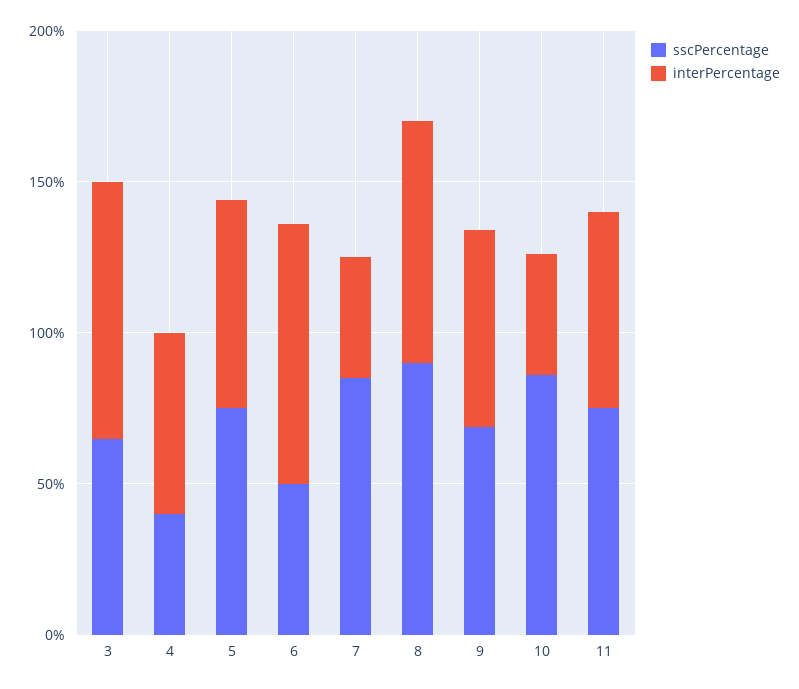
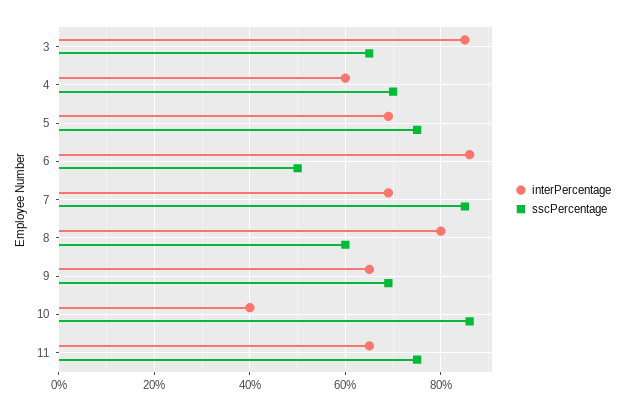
  {
    "sscPercentage": {
      "3": 65,
-     "4": 40,
+     "4": 70,
      "5": 75,
      "6": 50,
      "7": 85,
-     "8": 90,
+     "8": 60,
      "9": 70,
      "10": 85,
      "11": 75
    },
    "interPercentage": {
      "3": 85,
      "4": 60,
      "5": 70,
      "6": 85,
-     "7": 40,
+     "7": 70,
      "8": 80,
      "9": 65,
      "10": 40,
      "11": 65
    }
  }

